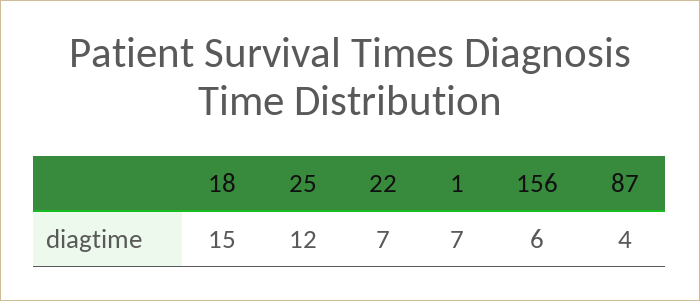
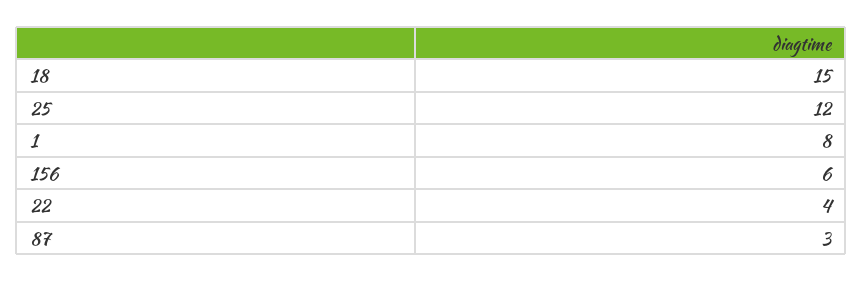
  {
    "18": 15,
    "25": 12,
-   "22": 7,
+   "22": 4,
-   "1": 7,
+   "1": 8,
    "156": 6,
-   "87": 4
+   "87": 3
  }

